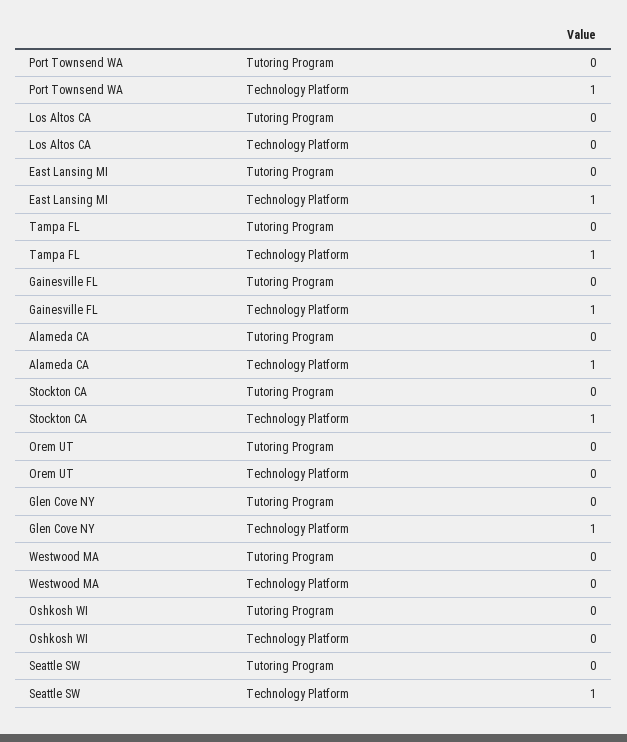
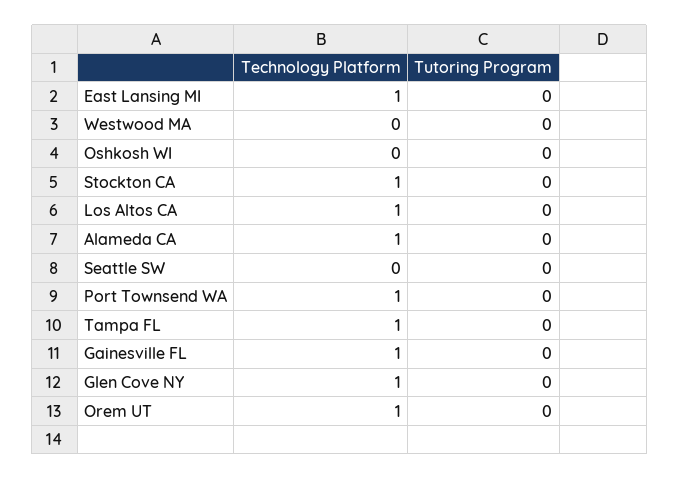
  {
    "Port Townsend WA": {
      "Tutoring Program": 0,
      "Technology Platform": 1
    },
    "Los Altos CA": {
      "Tutoring Program": 0,
-     "Technology Platform": 0
+     "Technology Platform": 1
    },
    "East Lansing MI": {
      "Tutoring Program": 0,
      "Technology Platform": 1
    },
    "Tampa FL": {
      "Tutoring Program": 0,
      "Technology Platform": 1
    },
    "Gainesville FL": {
      "Tutoring Program": 0,
      "Technology Platform": 1
    },
    "Alameda CA": {
      "Tutoring Program": 0,
      "Technology Platform": 1
    },
    "Stockton CA": {
      "Tutoring Program": 0,
      "Technology Platform": 1
    },
    "Orem UT": {
      "Tutoring Program": 0,
-     "Technology Platform": 0
+     "Technology Platform": 1
    },
    "Glen Cove NY": {
      "Tutoring Program": 0,
      "Technology Platform": 1
    },
    "Westwood MA": {
      "Tutoring Program": 0,
      "Technology Platform": 0
    },
    "Oshkosh WI": {
      "Tutoring Program": 0,
      "Technology Platform": 0
    },
    "Seattle SW": {
      "Tutoring Program": 0,
-     "Technology Platform": 1
+     "Technology Platform": 0
    }
  }

